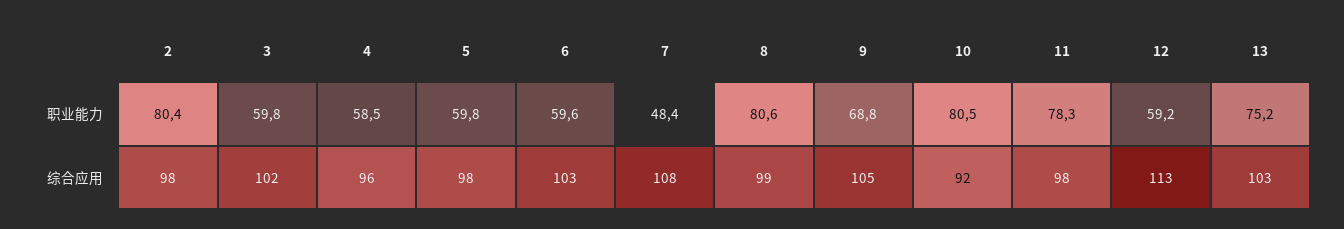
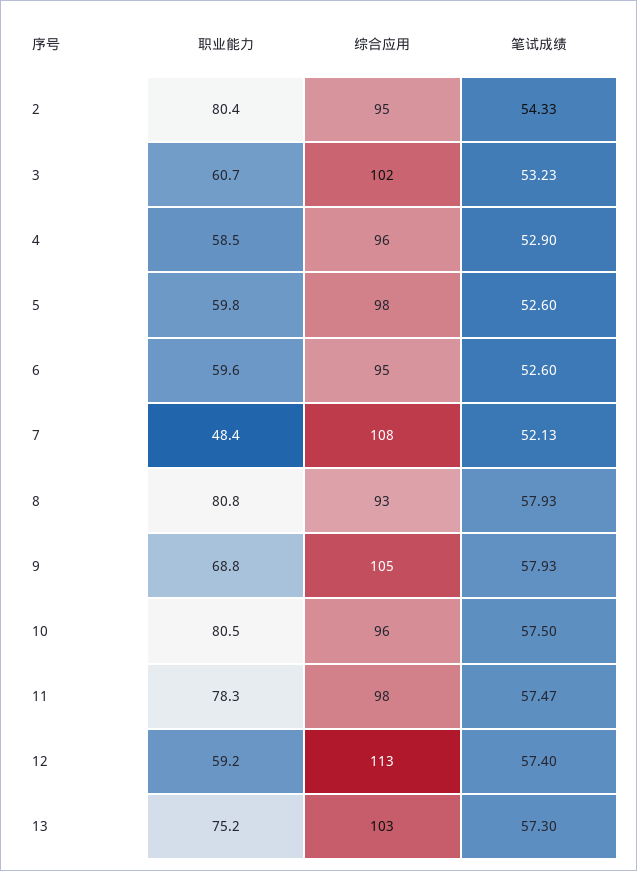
  {
    "2": {
      "职业能力": 80.4,
-     "综合应用": 98
+     "综合应用": 95,
+     "笔试成绩": 54.33
    },
    "3": {
-     "职业能力": 59.8,
+     "职业能力": 60.7,
-     "综合应用": 102
+     "综合应用": 102,
+     "笔试成绩": 53.23
    },
    "4": {
      "职业能力": 58.5,
-     "综合应用": 96
+     "综合应用": 96,
+     "笔试成绩": 52.9
    },
    "5": {
      "职业能力": 59.8,
-     "综合应用": 98
+     "综合应用": 98,
+     "笔试成绩": 52.6
    },
    "6": {
      "职业能力": 59.6,
-     "综合应用": 103
+     "综合应用": 95,
+     "笔试成绩": 52.6
    },
    "7": {
      "职业能力": 48.4,
-     "综合应用": 108
+     "综合应用": 108,
+     "笔试成绩": 52.13
    },
    "8": {
-     "职业能力": 80.6,
+     "职业能力": 80.8,
-     "综合应用": 99
+     "综合应用": 93,
+     "笔试成绩": 57.93
    },
    "9": {
      "职业能力": 68.8,
-     "综合应用": 105
+     "综合应用": 105,
+     "笔试成绩": 57.93
    },
    "10": {
      "职业能力": 80.5,
-     "综合应用": 92
+     "综合应用": 96,
+     "笔试成绩": 57.5
    },
    "11": {
      "职业能力": 78.3,
-     "综合应用": 98
+     "综合应用": 98,
+     "笔试成绩": 57.47
    },
    "12": {
      "职业能力": 59.2,
-     "综合应用": 113
+     "综合应用": 113,
+     "笔试成绩": 57.4
    },
    "13": {
      "职业能力": 75.2,
-     "综合应用": 103
+     "综合应用": 103,
+     "笔试成绩": 57.3
    }
  }

